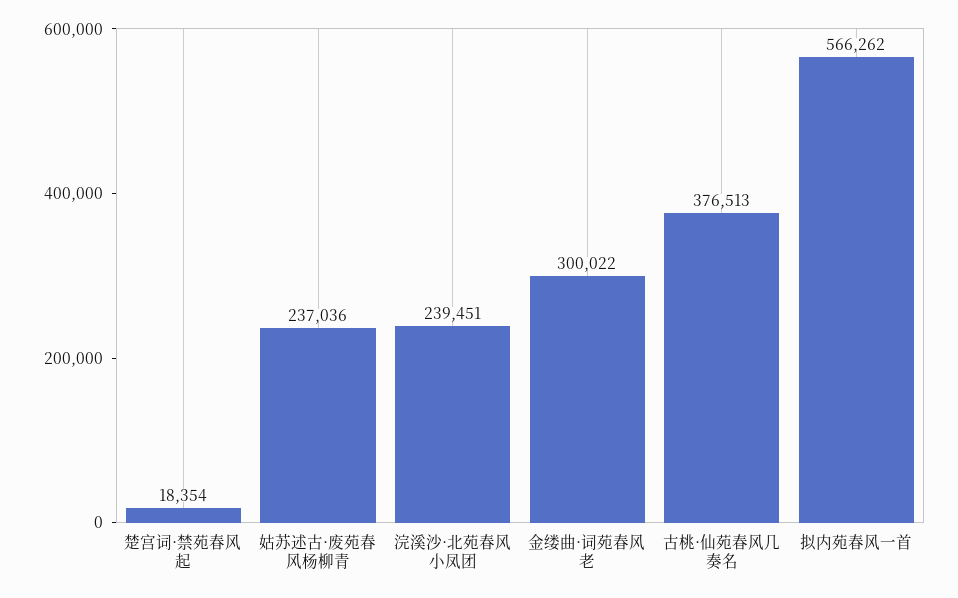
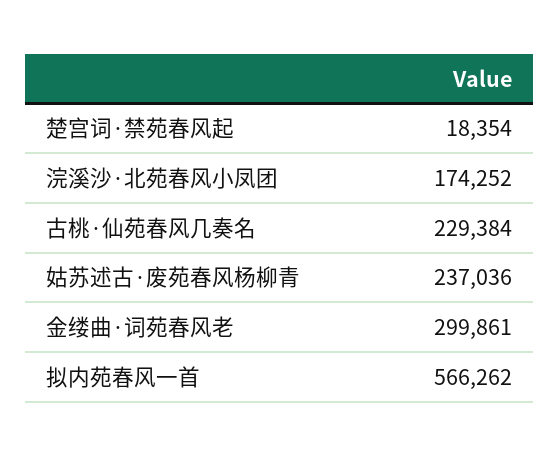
  {
    "楚宫词·禁苑春风起": 18354,
    "姑苏述古·废苑春风杨柳青": 237036,
-   "浣溪沙·北苑春风小凤团": 239451,
+   "浣溪沙·北苑春风小凤团": 174252,
-   "金缕曲·词苑春风老": 300022,
+   "金缕曲·词苑春风老": 299861,
-   "古桃·仙苑春风几奏名": 376513,
+   "古桃·仙苑春风几奏名": 229384,
    "拟内苑春风一首": 566262
  }

